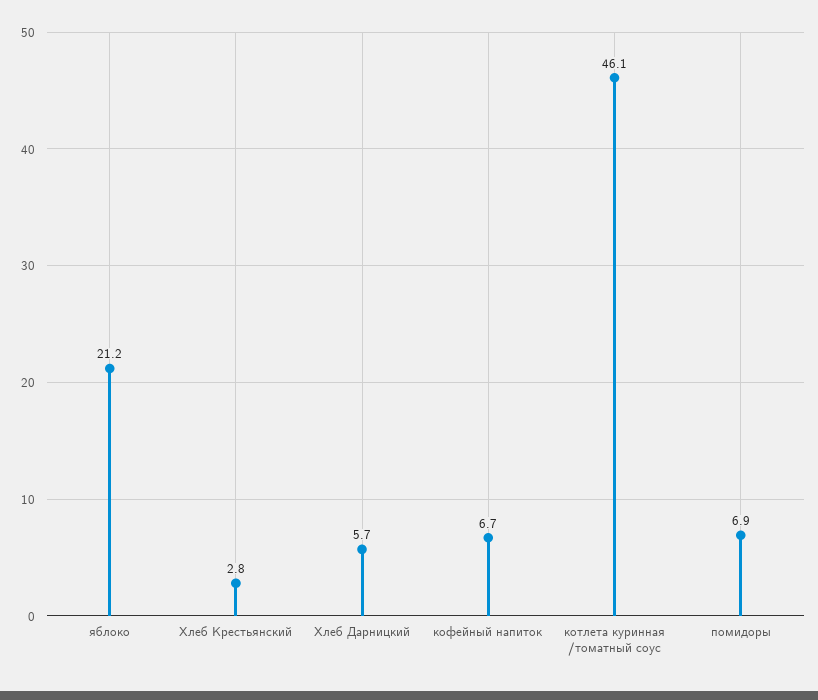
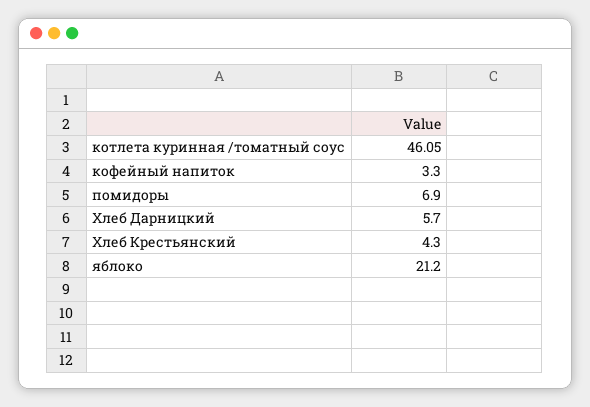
  {
    "яблоко": 21.2,
-   "Хлеб Крестьянский": 2.8,
+   "Хлеб Крестьянский": 4.3,
    "Хлеб Дарницкий": 5.7,
-   "кофейный напиток": 6.7,
+   "кофейный напиток": 3.3,
    "котлета куринная /томатный соус": 46.05,
    "помидоры": 6.9
  }

